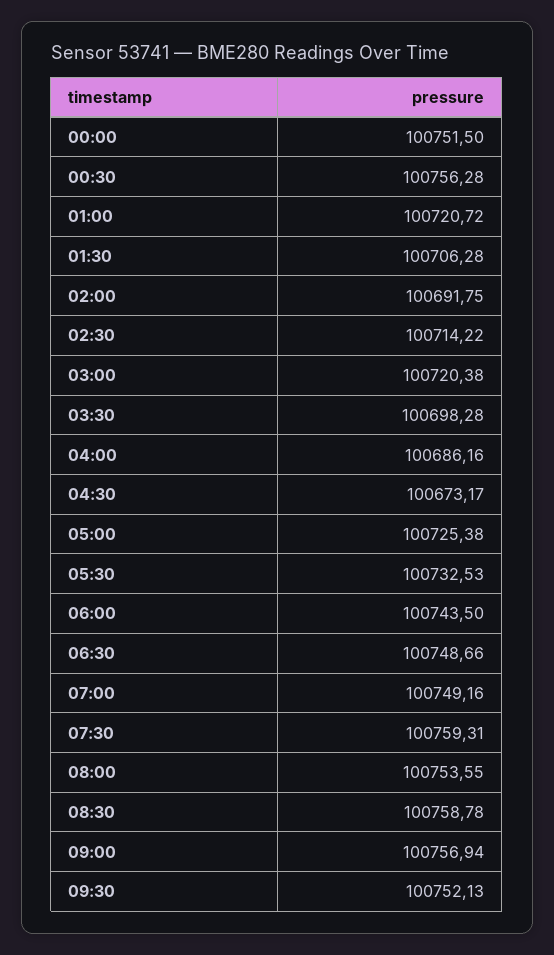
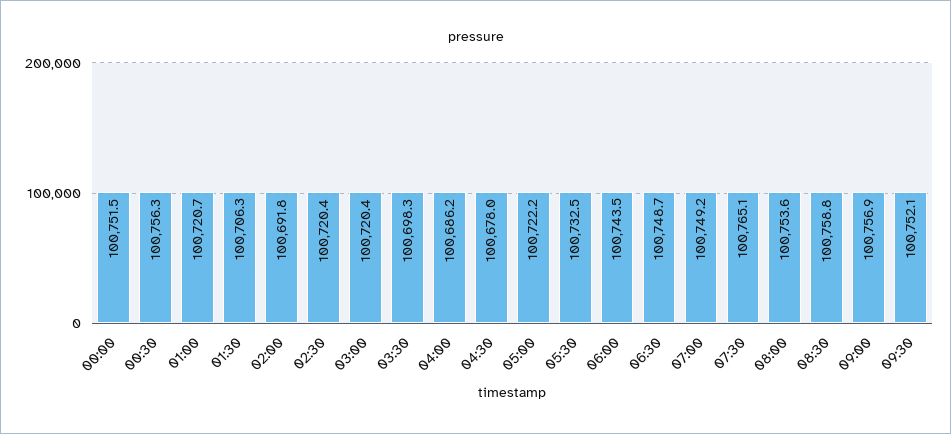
  {
    "00:00": 100751.5,
    "00:30": 100756.28,
    "01:00": 100720.72,
    "01:30": 100706.28,
    "02:00": 100691.75,
-   "02:30": 100714.22,
+   "02:30": 100720.4,
    "03:00": 100720.38,
    "03:30": 100698.28,
    "04:00": 100686.16,
-   "04:30": 100673.17,
+   "04:30": 100678,
-   "05:00": 100725.38,
+   "05:00": 100722.2,
    "05:30": 100732.53,
    "06:00": 100743.5,
    "06:30": 100748.66,
    "07:00": 100749.16,
-   "07:30": 100759.31,
+   "07:30": 100765.1,
    "08:00": 100753.55,
    "08:30": 100758.78,
    "09:00": 100756.94,
    "09:30": 100752.13
  }

